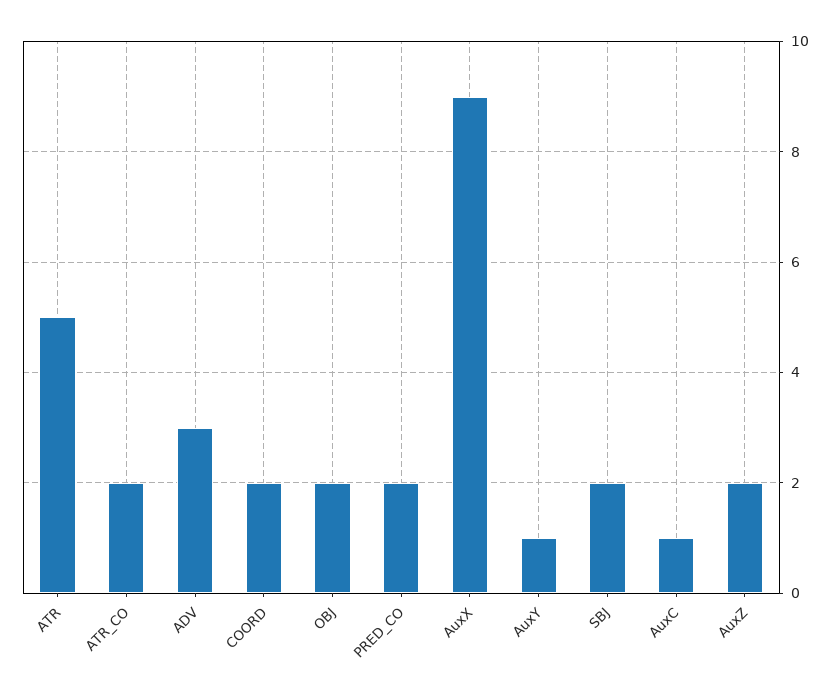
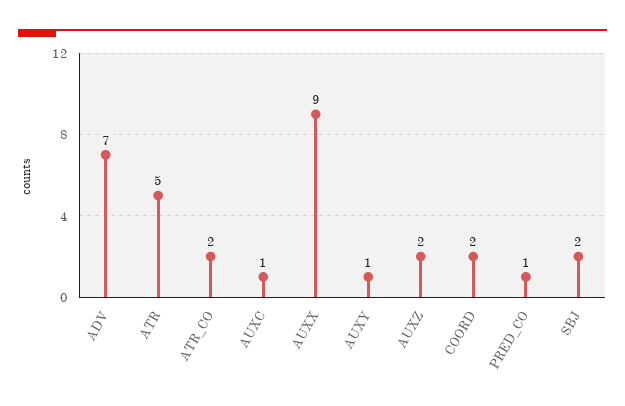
  {
    "ATR": 5,
    "ATR_CO": 2,
-   "ADV": 3,
+   "ADV": 7,
    "COORD": 2,
-   "OBJ": 2,
-   "PRED_CO": 2,
+   "PRED_CO": 1,
    "AuxX": 9,
    "AuxY": 1,
    "SBJ": 2,
    "AuxC": 1,
    "AuxZ": 2
  }

